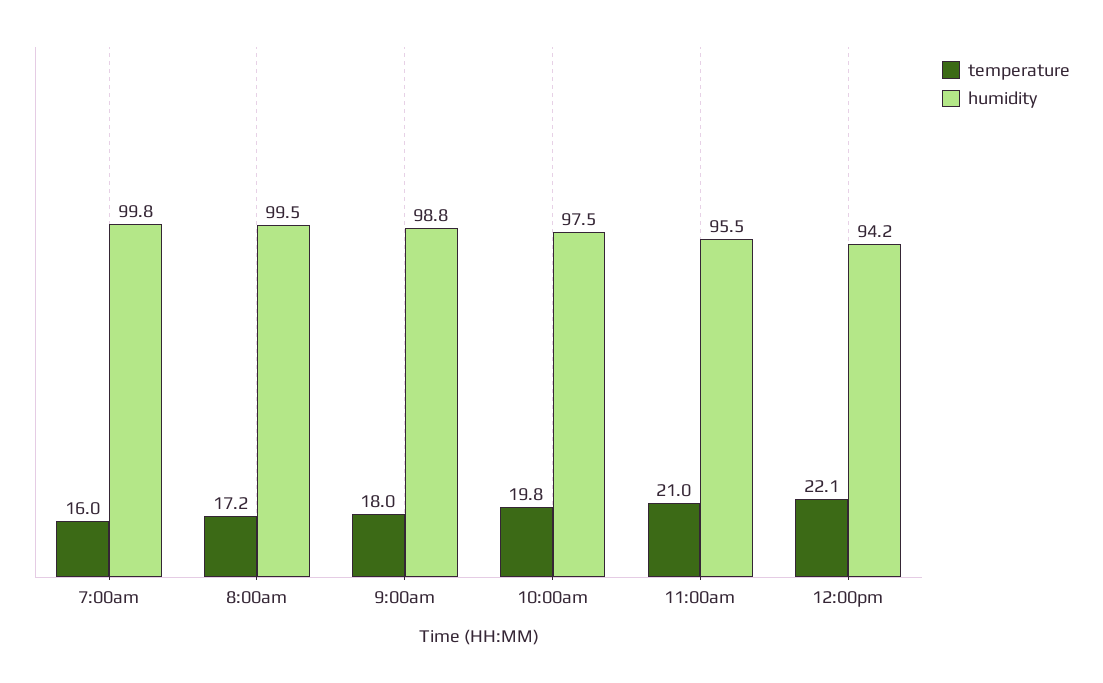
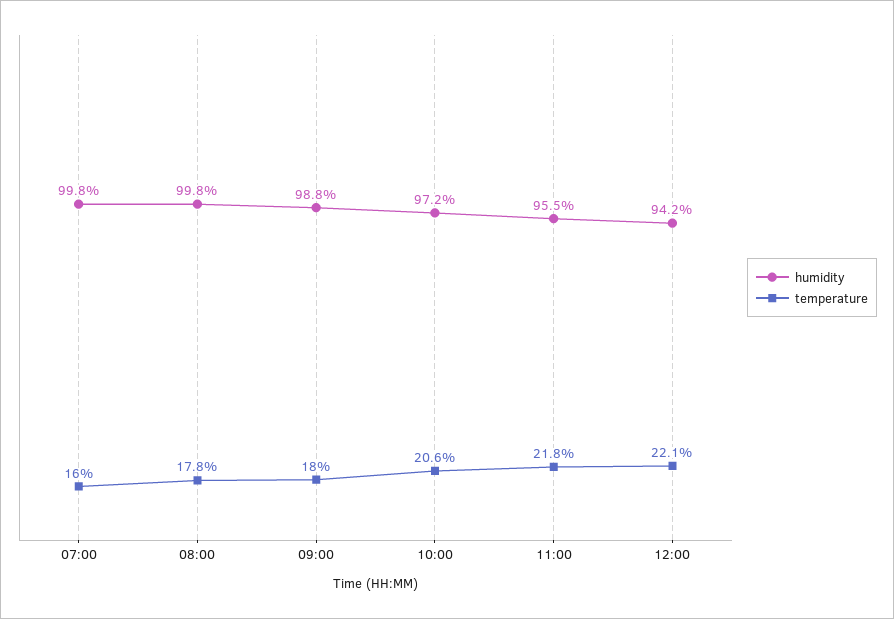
  {
    "temperature": {
      "7:00am": 16,
-     "8:00am": 17.2,
+     "8:00am": 17.8,
      "9:00am": 18,
-     "10:00am": 19.8,
+     "10:00am": 20.6,
-     "11:00am": 21,
+     "11:00am": 21.8,
      "12:00pm": 22.1
    },
    "humidity": {
      "7:00am": 99.8,
-     "8:00am": 99.5,
+     "8:00am": 99.8,
      "9:00am": 98.8,
-     "10:00am": 97.5,
+     "10:00am": 97.2,
      "11:00am": 95.5,
      "12:00pm": 94.2
    }
  }

